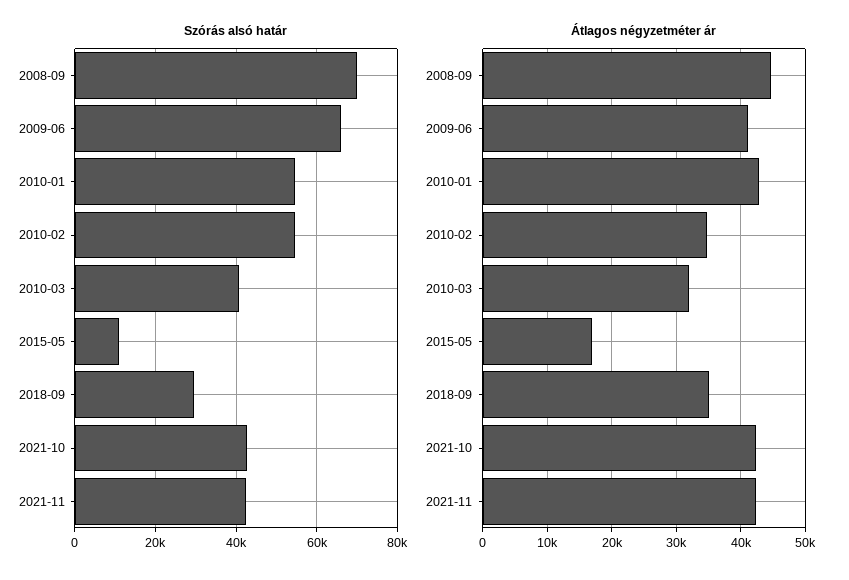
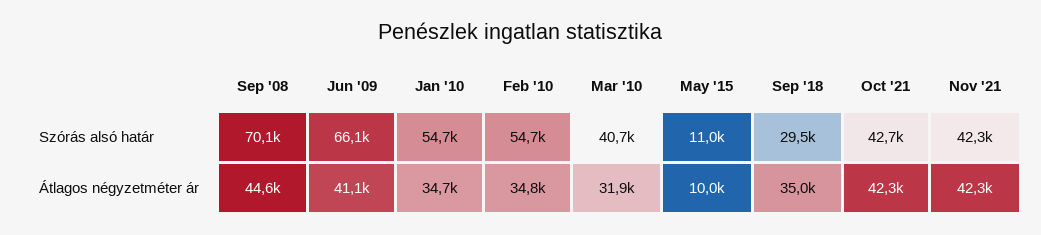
  {
    "Szórás alsó határ": {
      "2008-09": 70100,
      "2009-06": 66100,
      "2010-01": 54700,
      "2010-02": 54700,
      "2010-03": 40700,
      "2015-05": 11000,
      "2018-09": 29500,
      "2021-10": 42700,
      "2021-11": 42300
    },
    "Átlagos négyzetméter ár": {
      "2008-09": 44600,
      "2009-06": 41100,
-     "2010-01": 43000,
+     "2010-01": 34700,
      "2010-02": 34800,
      "2010-03": 31900,
-     "2015-05": 17000,
+     "2015-05": 10000,
      "2018-09": 35000,
      "2021-10": 42300,
      "2021-11": 42300
    }
  }

